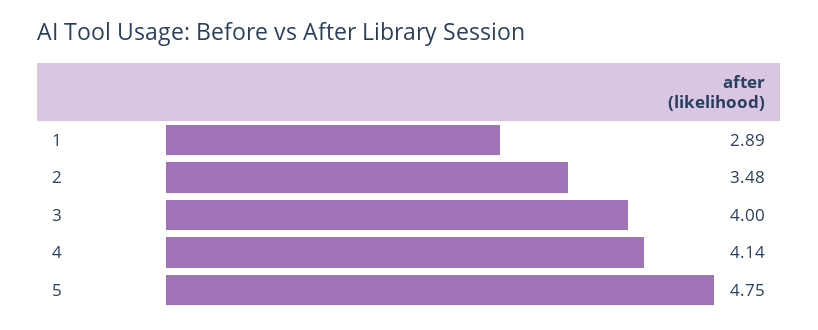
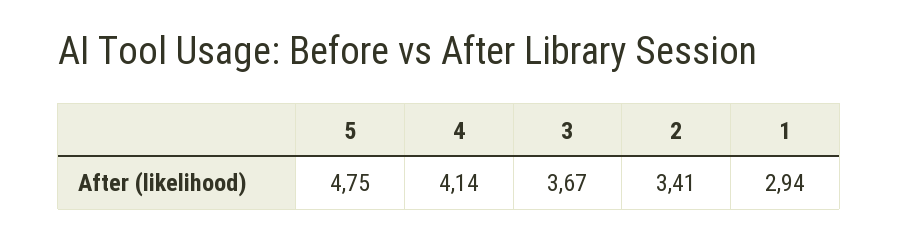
  {
-   "1": 2.89,
+   "1": 2.94,
-   "2": 3.48,
+   "2": 3.41,
-   "3": 4,
+   "3": 3.67,
    "4": 4.14,
    "5": 4.75
  }

